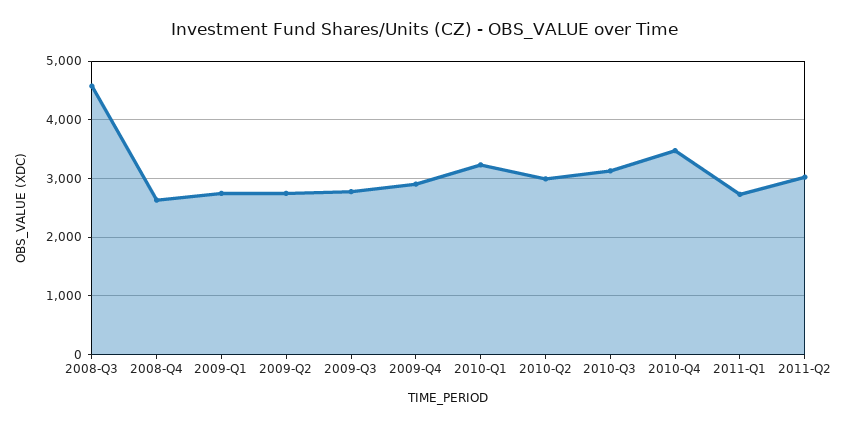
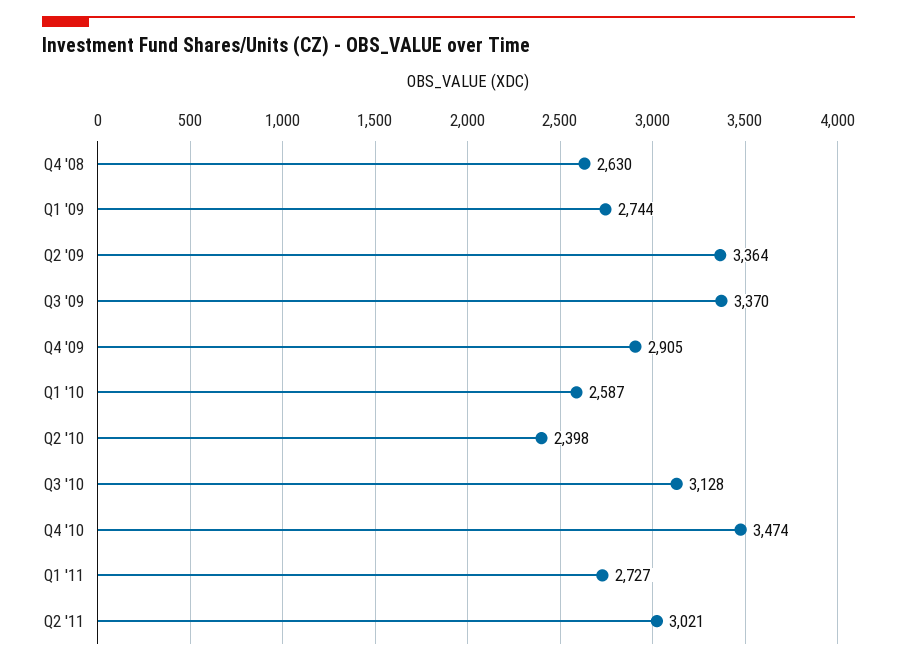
  {
-   "2008-Q3": 4600,
    "2008-Q4": 2630,
    "2009-Q1": 2744,
-   "2009-Q2": 2800,
+   "2009-Q2": 3364,
-   "2009-Q3": 2800,
+   "2009-Q3": 3370,
    "2009-Q4": 2905,
-   "2010-Q1": 3200,
+   "2010-Q1": 2587,
-   "2010-Q2": 3000,
+   "2010-Q2": 2398,
    "2010-Q3": 3128,
    "2010-Q4": 3474,
    "2011-Q1": 2727,
    "2011-Q2": 3021
  }

